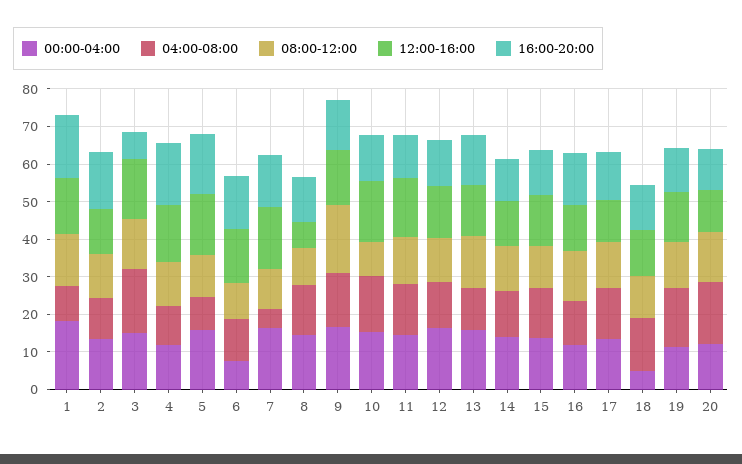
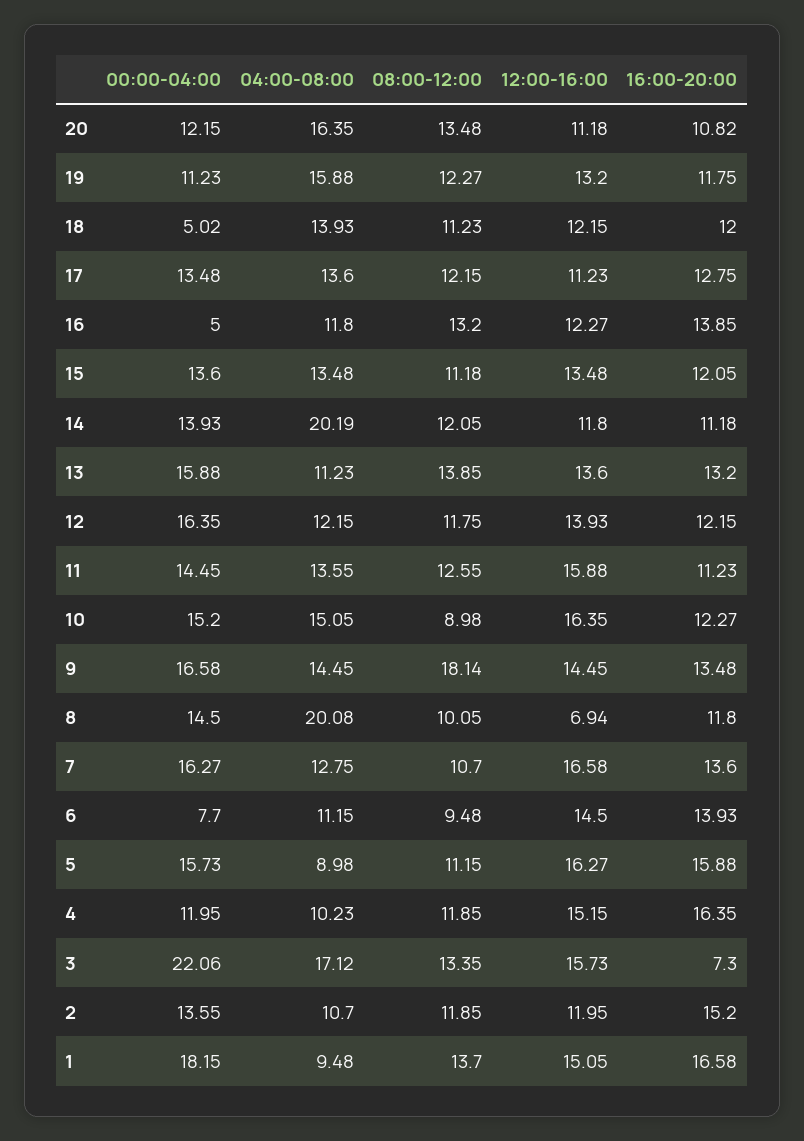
  {
    "00:00-04:00": {
      "1": 18.15,
      "2": 13.55,
-     "3": 15,
+     "3": 22.06,
      "4": 11.95,
      "5": 15.73,
      "6": 7.7,
      "7": 16.27,
      "8": 14.5,
      "9": 16.58,
      "10": 15.2,
      "11": 14.45,
      "12": 16.35,
      "13": 15.88,
      "14": 13.93,
      "15": 13.6,
-     "16": 12.5,
+     "16": 5,
      "17": 13.48,
      "18": 5.02,
      "19": 11.23,
      "20": 12.15
    },
    "04:00-08:00": {
      "1": 9.48,
      "2": 10.7,
      "3": 17.12,
      "4": 10.23,
      "5": 8.98,
      "6": 11.15,
-     "7": 5,
+     "7": 12.75,
-     "8": 12.5,
+     "8": 20.08,
      "9": 14.45,
      "10": 15.05,
      "11": 13.55,
      "12": 12.15,
      "13": 11.23,
-     "14": 12.5,
+     "14": 20.19,
      "15": 13.48,
      "16": 11.8,
      "17": 13.6,
      "18": 13.93,
      "19": 15.88,
      "20": 16.35
    },
    "08:00-12:00": {
      "1": 13.7,
      "2": 11.85,
      "3": 13.35,
      "4": 11.85,
      "5": 11.15,
      "6": 9.48,
      "7": 10.7,
      "8": 10.05,
      "9": 18.14,
      "10": 8.98,
      "11": 12.55,
      "12": 11.75,
      "13": 13.85,
      "14": 12.05,
      "15": 11.18,
      "16": 13.2,
      "17": 12.15,
      "18": 11.23,
      "19": 12.27,
      "20": 13.48
    },
    "12:00-16:00": {
      "1": 15.05,
      "2": 11.95,
      "3": 15.73,
      "4": 15.15,
      "5": 16.27,
      "6": 14.5,
      "7": 16.58,
      "8": 6.94,
      "9": 14.45,
      "10": 16.35,
      "11": 15.88,
      "12": 13.93,
      "13": 13.6,
      "14": 11.8,
      "15": 13.48,
      "16": 12.27,
      "17": 11.23,
      "18": 12.15,
      "19": 13.2,
      "20": 11.18
    },
    "16:00-20:00": {
      "1": 16.58,
      "2": 15.2,
      "3": 7.3,
      "4": 16.35,
      "5": 15.88,
      "6": 13.93,
      "7": 13.6,
      "8": 11.8,
      "9": 13.48,
      "10": 12.27,
      "11": 11.23,
      "12": 12.15,
      "13": 13.2,
      "14": 11.18,
      "15": 12.05,
      "16": 13.85,
      "17": 12.75,
      "18": 12,
      "19": 11.75,
      "20": 10.82
    }
  }

